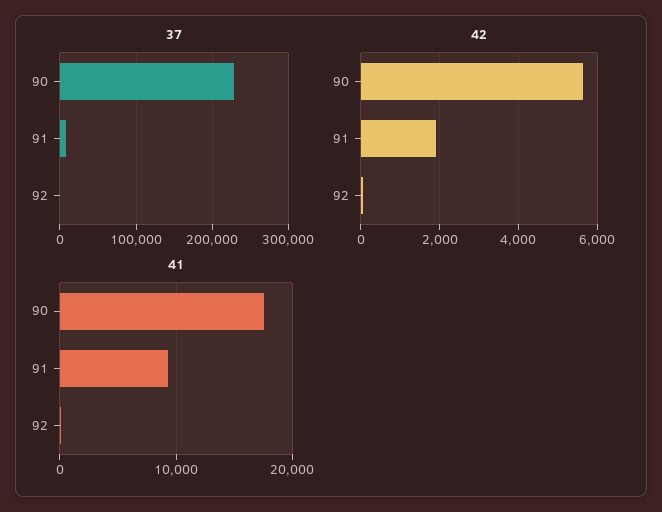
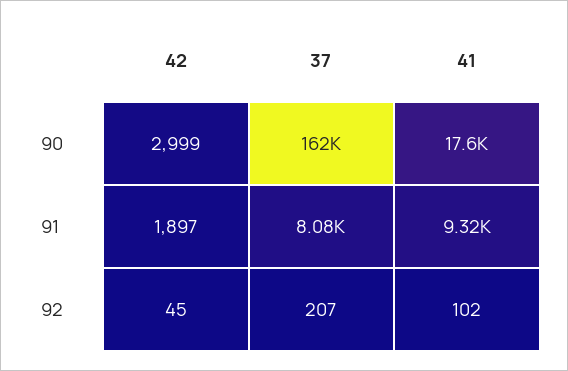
  {
    "37": {
-     "90": 230000,
+     "90": 162000,
      "91": 8080,
      "92": 207
    },
    "42": {
-     "90": 5600,
+     "90": 2999,
      "91": 1897,
      "92": 45
    },
    "41": {
      "90": 17600,
      "91": 9320,
      "92": 102
    }
  }

